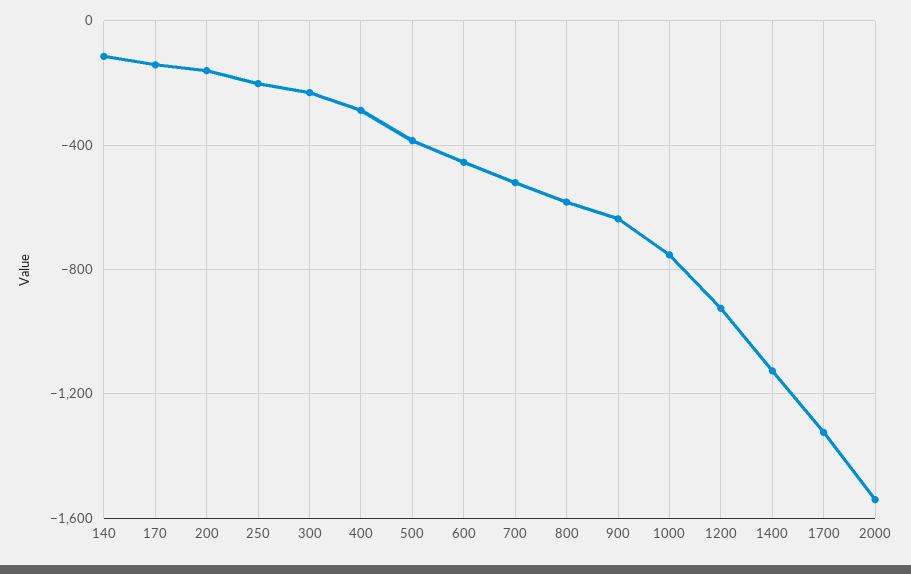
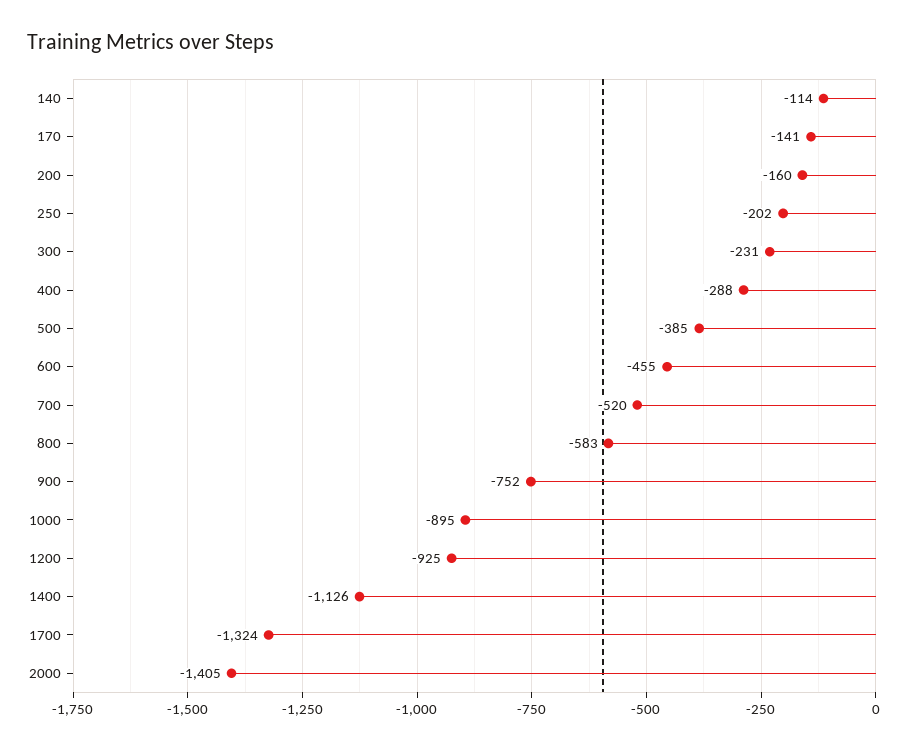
  {
    "140": -114,
    "170": -141,
    "200": -160,
    "250": -202,
    "300": -231,
    "400": -288,
    "500": -385,
    "600": -455,
    "700": -520,
    "800": -583,
-   "900": -650,
+   "900": -752,
-   "1000": -750,
+   "1000": -895,
    "1200": -925,
    "1400": -1126,
    "1700": -1324,
-   "2000": -1550
+   "2000": -1405
  }

